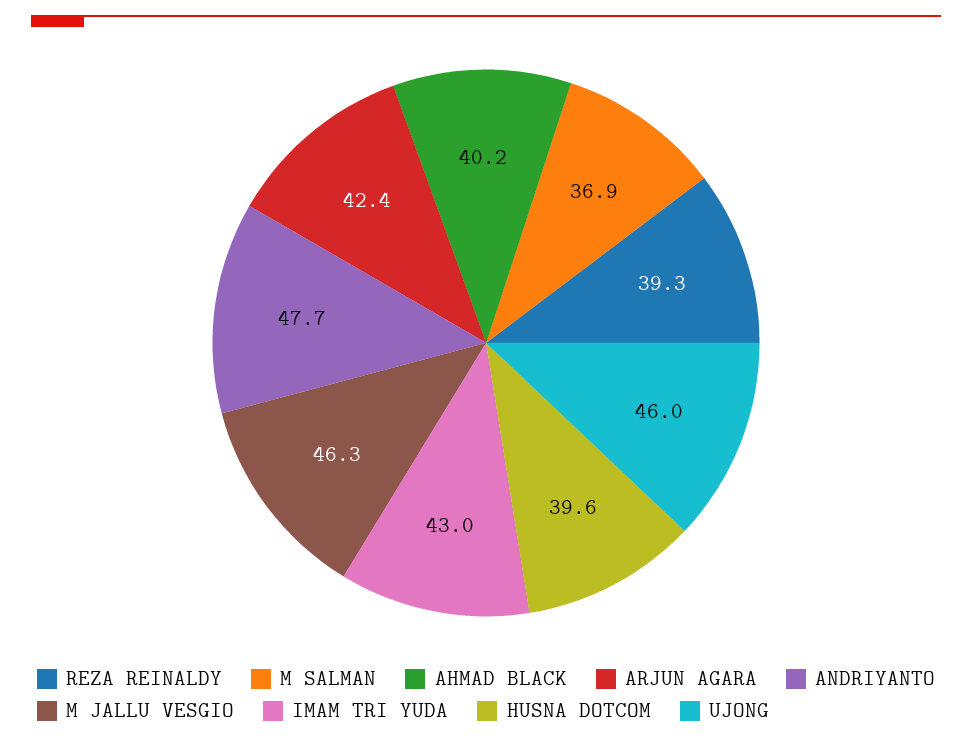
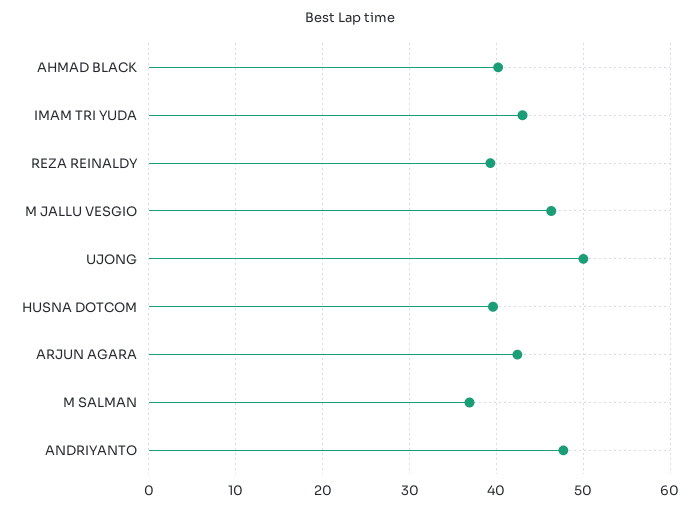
  {
    "REZA REINALDY": 39.3,
    "M SALMAN": 36.9,
    "AHMAD BLACK": 40.2,
    "ARJUN AGARA": 42.4,
    "ANDRIYANTO": 47.7,
    "M JALLU VESGIO": 46.3,
    "IMAM TRI YUDA": 43,
    "HUSNA DOTCOM": 39.6,
-   "UJONG": 46
+   "UJONG": 50
  }

